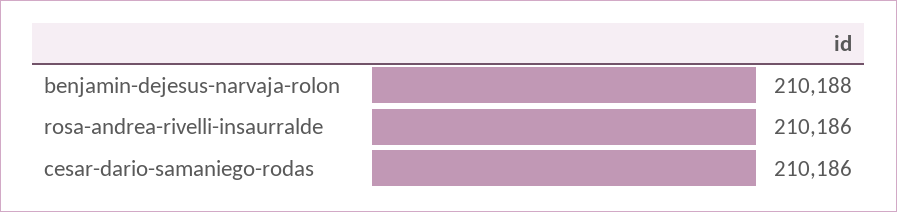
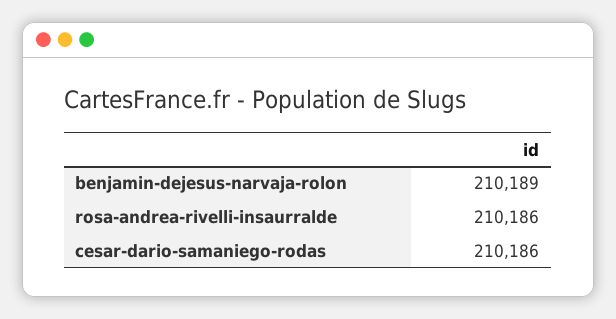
  {
-   "benjamin-dejesus-narvaja-rolon": 210188,
+   "benjamin-dejesus-narvaja-rolon": 210189,
    "rosa-andrea-rivelli-insaurralde": 210186,
    "cesar-dario-samaniego-rodas": 210186
  }

